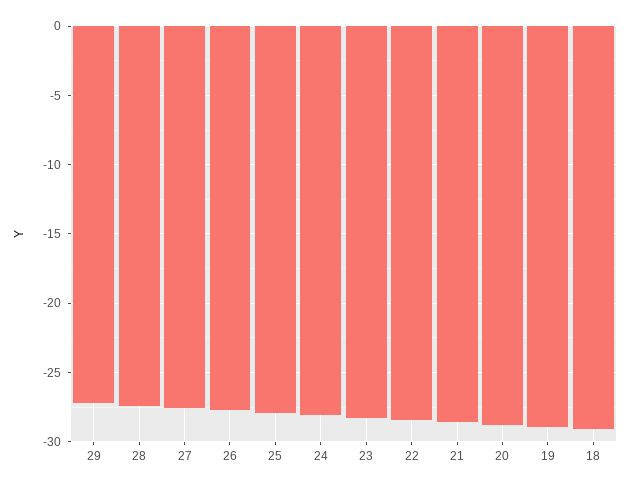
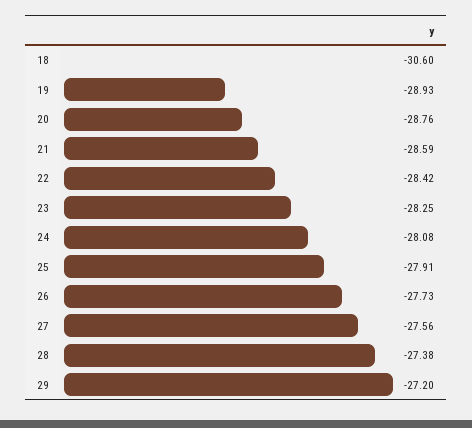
  {
    "29": -27.2,
    "28": -27.38,
    "27": -27.56,
    "26": -27.73,
    "25": -27.91,
    "24": -28.08,
    "23": -28.25,
    "22": -28.42,
    "21": -28.59,
    "20": -28.76,
    "19": -28.93,
-   "18": -29
+   "18": -30.6
  }

